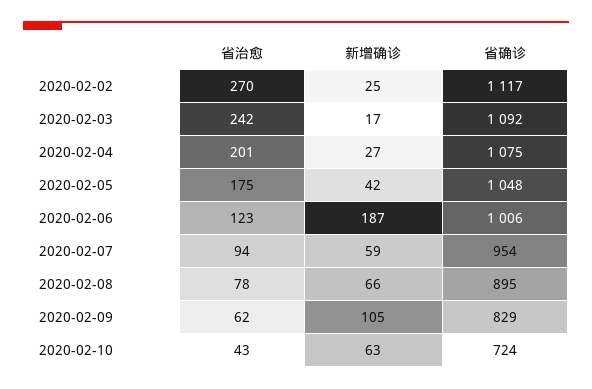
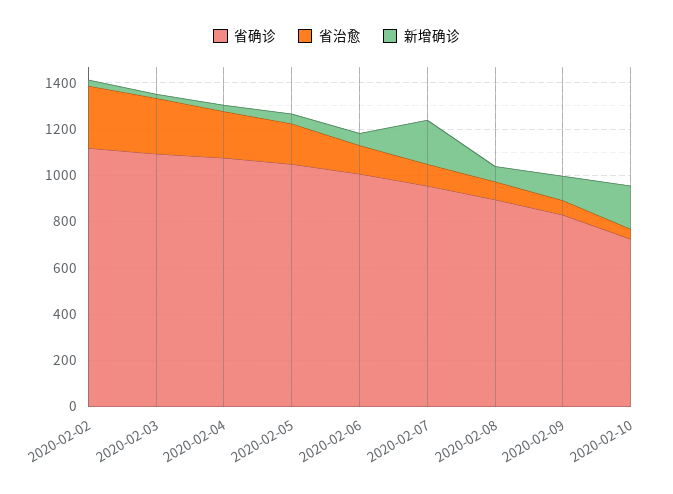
  {
    "省治愈": {
      "2020-02-02": 270,
      "2020-02-03": 242,
      "2020-02-04": 201,
      "2020-02-05": 175,
      "2020-02-06": 123,
      "2020-02-07": 94,
      "2020-02-08": 78,
      "2020-02-09": 62,
      "2020-02-10": 43
    },
    "新增确诊": {
      "2020-02-02": 25,
      "2020-02-03": 17,
      "2020-02-04": 27,
      "2020-02-05": 42,
-     "2020-02-06": 187,
+     "2020-02-06": 50,
-     "2020-02-07": 59,
+     "2020-02-07": 200,
      "2020-02-08": 66,
      "2020-02-09": 105,
-     "2020-02-10": 63
+     "2020-02-10": 200
    },
    "省确诊": {
      "2020-02-02": 1117,
      "2020-02-03": 1092,
      "2020-02-04": 1075,
      "2020-02-05": 1048,
      "2020-02-06": 1006,
      "2020-02-07": 954,
      "2020-02-08": 895,
      "2020-02-09": 829,
      "2020-02-10": 724
    }
  }

